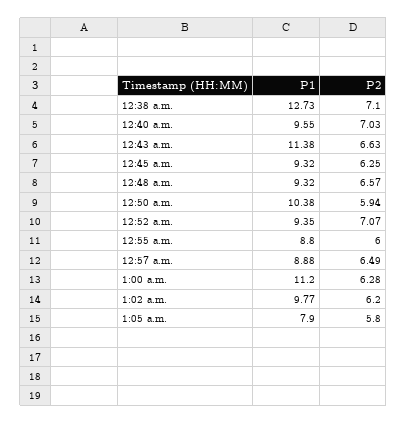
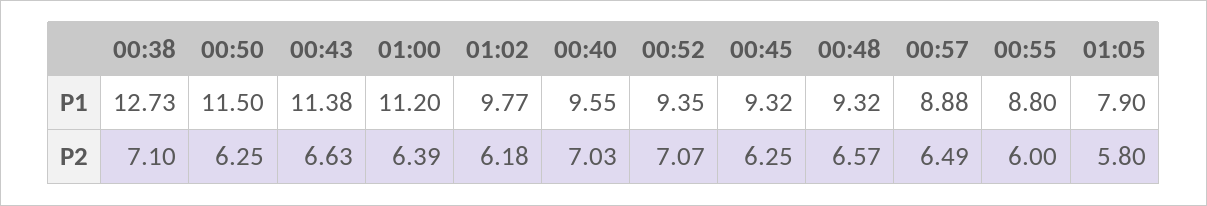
  {
    "P1": {
      "12:38 a.m.": 12.73,
      "12:40 a.m.": 9.55,
      "12:43 a.m.": 11.38,
      "12:45 a.m.": 9.32,
      "12:48 a.m.": 9.32,
-     "12:50 a.m.": 10.38,
+     "12:50 a.m.": 11.5,
      "12:52 a.m.": 9.35,
      "12:55 a.m.": 8.8,
      "12:57 a.m.": 8.88,
      "1:00 a.m.": 11.2,
      "1:02 a.m.": 9.77,
      "1:05 a.m.": 7.9
    },
    "P2": {
      "12:38 a.m.": 7.1,
      "12:40 a.m.": 7.03,
      "12:43 a.m.": 6.63,
      "12:45 a.m.": 6.25,
      "12:48 a.m.": 6.57,
-     "12:50 a.m.": 5.94,
+     "12:50 a.m.": 6.25,
      "12:52 a.m.": 7.07,
      "12:55 a.m.": 6,
      "12:57 a.m.": 6.49,
-     "1:00 a.m.": 6.28,
+     "1:00 a.m.": 6.39,
-     "1:02 a.m.": 6.2,
+     "1:02 a.m.": 6.18,
      "1:05 a.m.": 5.8
    }
  }

